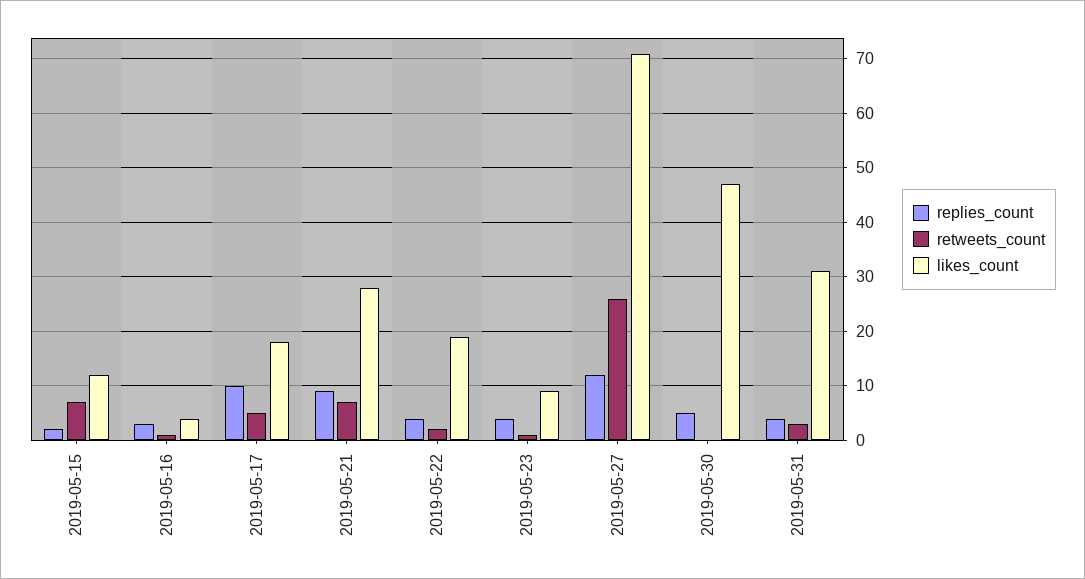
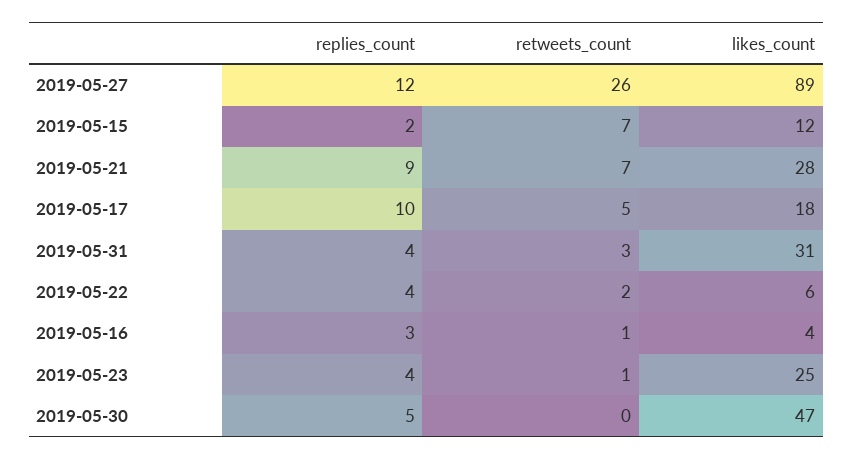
  {
    "replies_count": {
      "2019-05-15": 2,
      "2019-05-16": 3,
      "2019-05-17": 10,
      "2019-05-21": 9,
      "2019-05-22": 4,
      "2019-05-23": 4,
      "2019-05-27": 12,
      "2019-05-30": 5,
      "2019-05-31": 4
    },
    "retweets_count": {
      "2019-05-15": 7,
      "2019-05-16": 1,
      "2019-05-17": 5,
      "2019-05-21": 7,
      "2019-05-22": 2,
      "2019-05-23": 1,
      "2019-05-27": 26,
      "2019-05-30": 0,
      "2019-05-31": 3
    },
    "likes_count": {
      "2019-05-15": 12,
      "2019-05-16": 4,
      "2019-05-17": 18,
      "2019-05-21": 28,
-     "2019-05-22": 20,
+     "2019-05-22": 6,
-     "2019-05-23": 10,
+     "2019-05-23": 25,
-     "2019-05-27": 70,
+     "2019-05-27": 89,
      "2019-05-30": 47,
      "2019-05-31": 31
    }
  }

